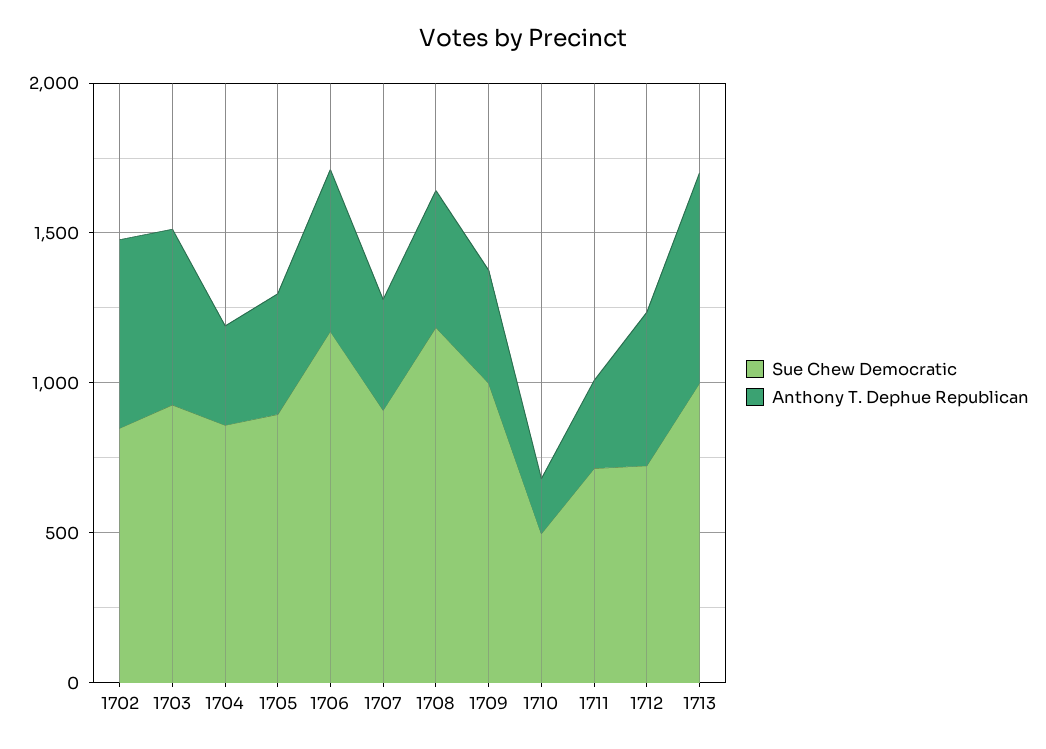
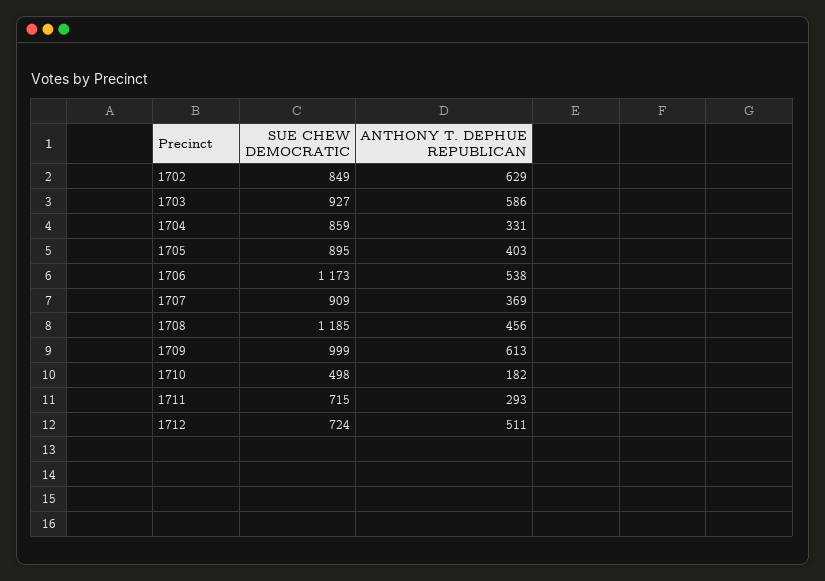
  {
    "Sue Chew Democratic": {
      "1702": 849,
      "1703": 927,
      "1704": 859,
      "1705": 895,
      "1706": 1173,
      "1707": 909,
      "1708": 1185,
      "1709": 999,
      "1710": 498,
      "1711": 715,
-     "1712": 724,
+     "1712": 724
-     "1713": 1000
    },
    "Anthony T. Dephue Republican": {
      "1702": 629,
      "1703": 586,
      "1704": 331,
      "1705": 403,
      "1706": 538,
      "1707": 369,
      "1708": 456,
-     "1709": 400,
+     "1709": 613,
      "1710": 182,
      "1711": 293,
-     "1712": 511,
+     "1712": 511
-     "1713": 700
    }
  }

